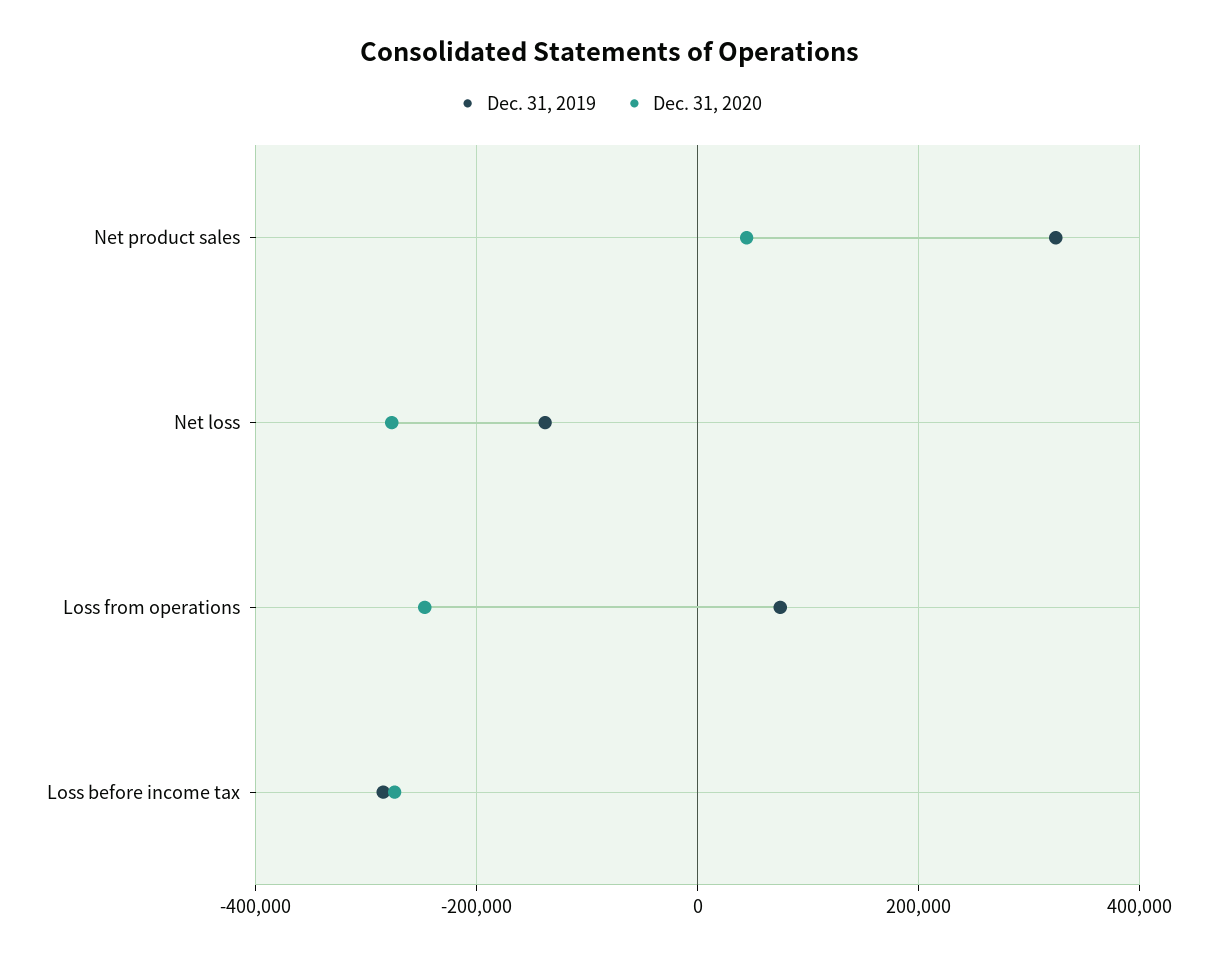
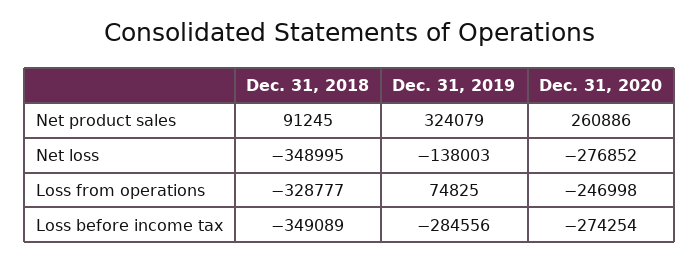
  {
    "Dec. 31, 2019": {
      "Net product sales": 324079,
      "Net loss": -138003,
      "Loss from operations": 74825,
      "Loss before income tax": -284556
    },
    "Dec. 31, 2020": {
-     "Net product sales": 40000,
+     "Net product sales": 260886,
      "Net loss": -276852,
      "Loss from operations": -246998,
      "Loss before income tax": -274254
-   }
+   },
+   "Dec. 31, 2018": {
+     "Net product sales": 91245,
+     "Net loss": -348995,
+     "Loss from operations": -328777,
+     "Loss before income tax": -349089
+   }
  }

